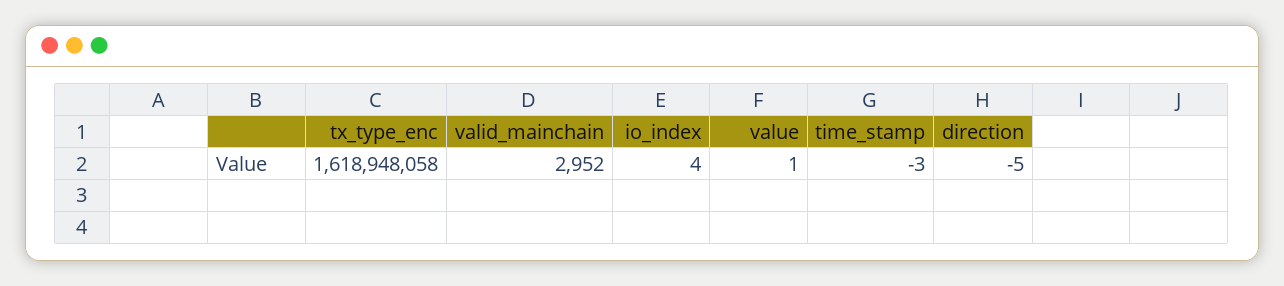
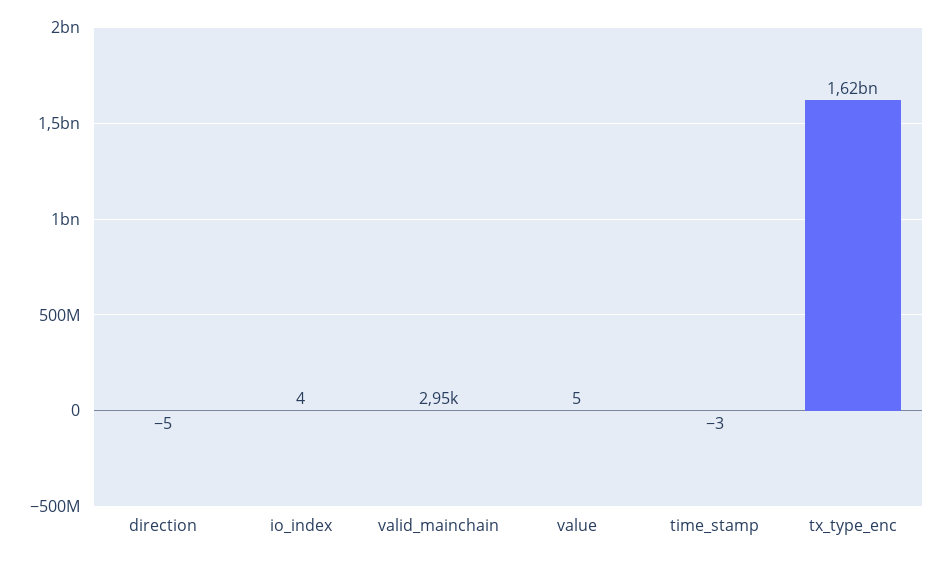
  {
    "tx_type_enc": 1618948058,
    "valid_mainchain": 2952,
    "io_index": 4,
-   "value": 1,
+   "value": 5,
    "time_stamp": -3,
    "direction": -5
  }

